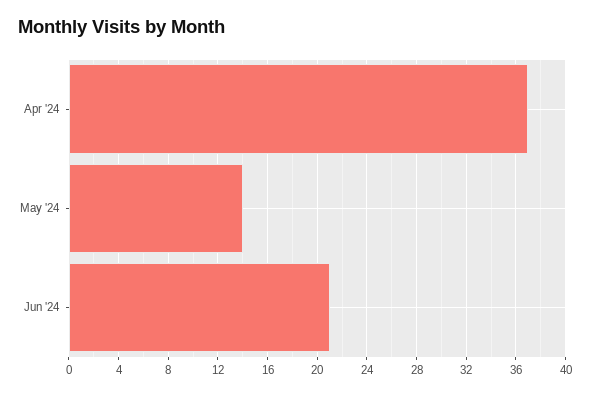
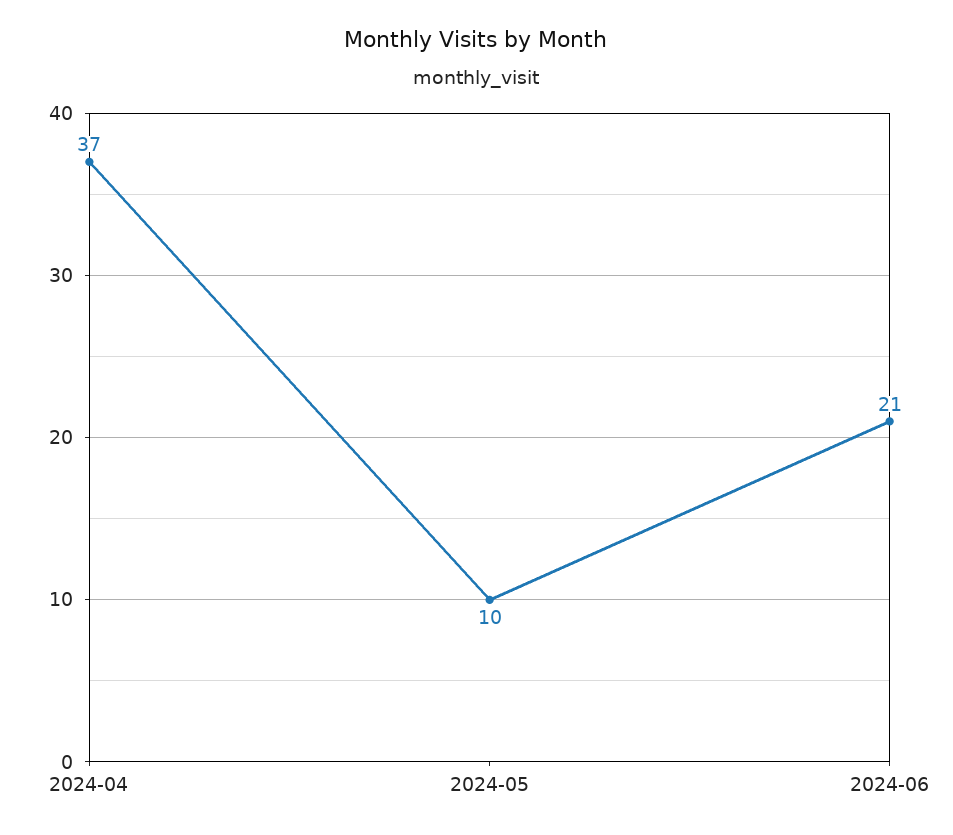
  {
    "Apr '24": 37,
-   "May '24": 14,
+   "May '24": 10,
    "Jun '24": 21
  }

